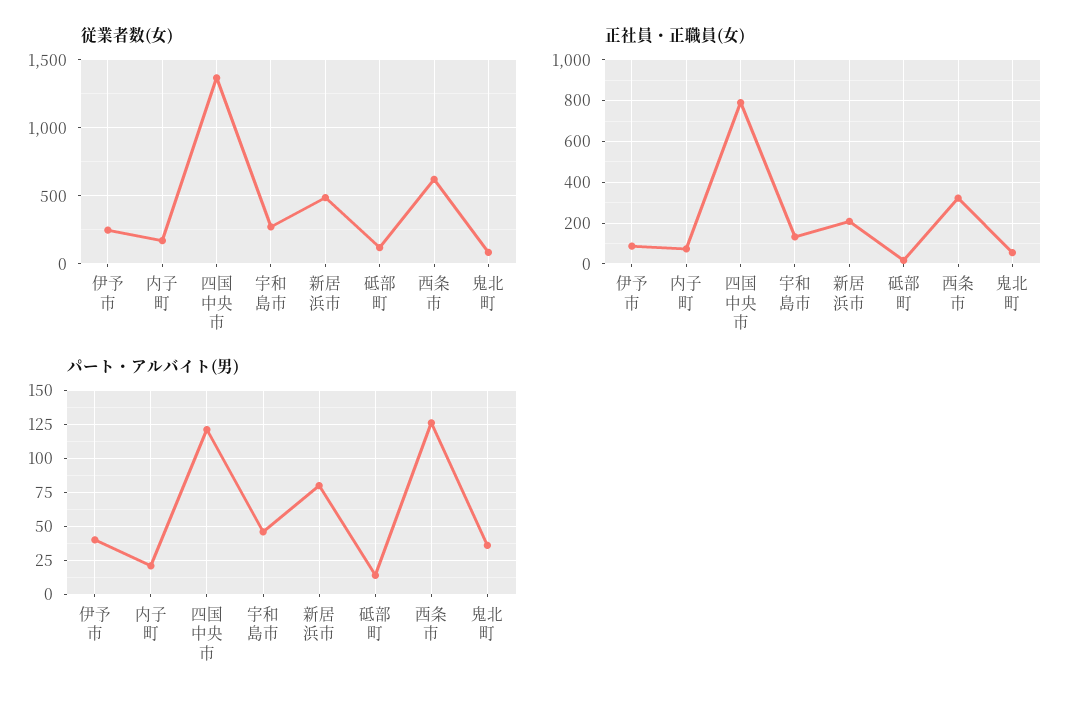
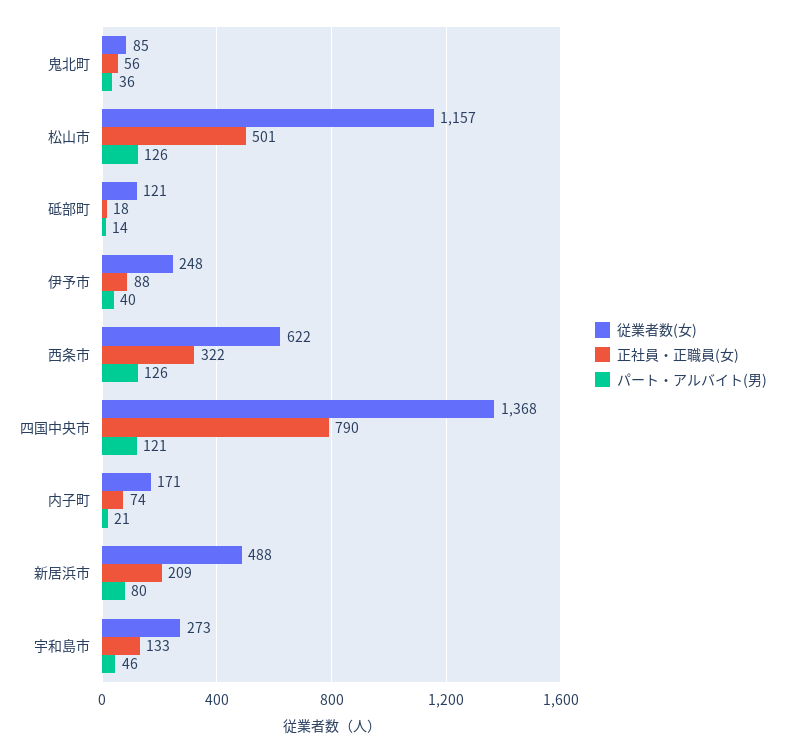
  {
    "従業者数(女)": {
      "伊予市": 248,
      "内子町": 171,
      "四国中央市": 1368,
      "宇和島市": 273,
      "新居浜市": 488,
      "砥部町": 121,
      "西条市": 622,
-     "鬼北町": 85
+     "鬼北町": 85,
+     "松山市": 1157
    },
    "正社員・正職員(女)": {
      "伊予市": 88,
      "内子町": 74,
      "四国中央市": 790,
      "宇和島市": 133,
      "新居浜市": 209,
      "砥部町": 18,
      "西条市": 322,
-     "鬼北町": 56
+     "鬼北町": 56,
+     "松山市": 501
    },
    "パート・アルバイト(男)": {
      "伊予市": 40,
      "内子町": 21,
      "四国中央市": 121,
      "宇和島市": 46,
      "新居浜市": 80,
      "砥部町": 14,
      "西条市": 126,
-     "鬼北町": 36
+     "鬼北町": 36,
+     "松山市": 126
    }
  }

